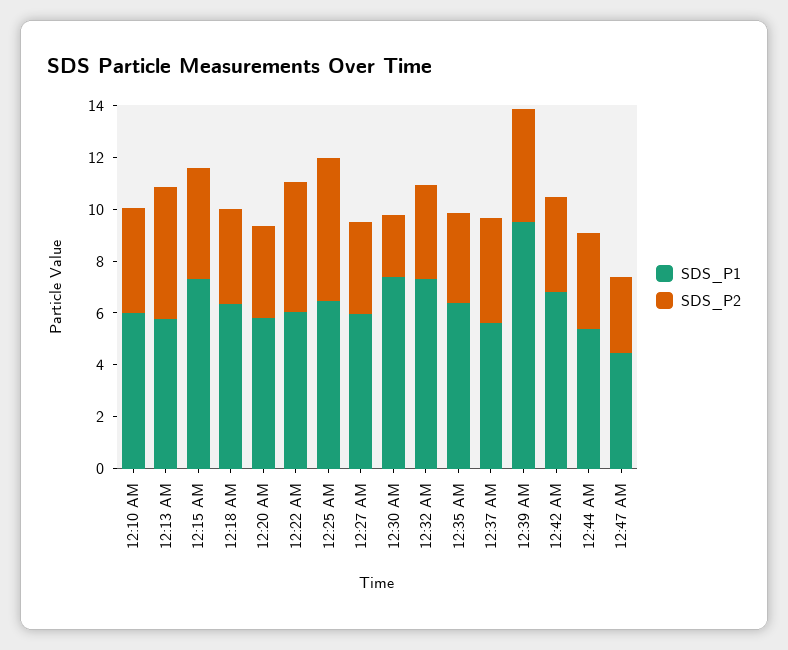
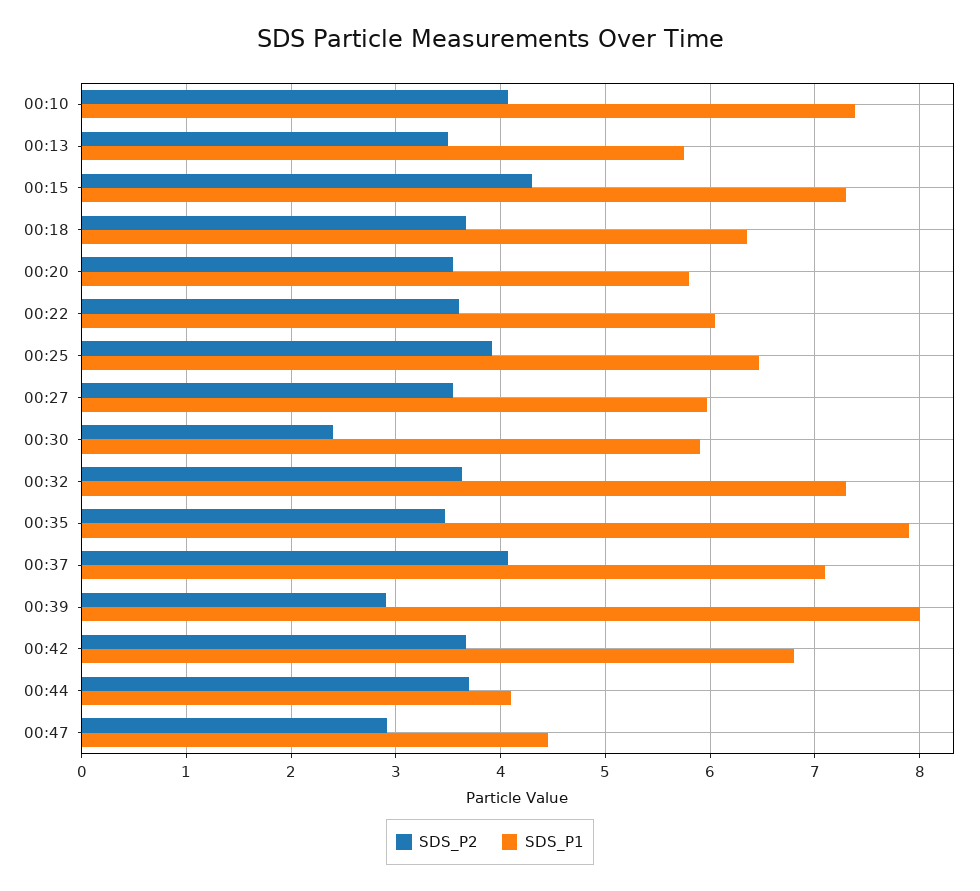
  {
    "SDS_P1": {
-     "12:10 AM": 6,
+     "12:10 AM": 7.4,
      "12:13 AM": 5.8,
      "12:15 AM": 7.3,
      "12:18 AM": 6.4,
      "12:20 AM": 5.8,
      "12:22 AM": 6.1,
      "12:25 AM": 6.5,
      "12:27 AM": 6,
-     "12:30 AM": 7.5,
+     "12:30 AM": 5.9,
      "12:32 AM": 7.3,
-     "12:35 AM": 6.5,
+     "12:35 AM": 7.9,
-     "12:37 AM": 5.5,
+     "12:37 AM": 7.1,
-     "12:39 AM": 9.5,
+     "12:39 AM": 8,
      "12:42 AM": 6.8,
-     "12:44 AM": 5.5,
+     "12:44 AM": 4.1,
      "12:47 AM": 4.5
    },
    "SDS_P2": {
      "12:10 AM": 4.1,
-     "12:13 AM": 5,
+     "12:13 AM": 3.5,
      "12:15 AM": 4.3,
      "12:18 AM": 3.7,
      "12:20 AM": 3.6,
-     "12:22 AM": 5,
+     "12:22 AM": 3.6,
-     "12:25 AM": 5.5,
+     "12:25 AM": 3.9,
      "12:27 AM": 3.6,
      "12:30 AM": 2.4,
      "12:32 AM": 3.6,
      "12:35 AM": 3.5,
      "12:37 AM": 4.1,
-     "12:39 AM": 4.5,
+     "12:39 AM": 2.9,
      "12:42 AM": 3.7,
      "12:44 AM": 3.7,
      "12:47 AM": 2.9
    }
  }

